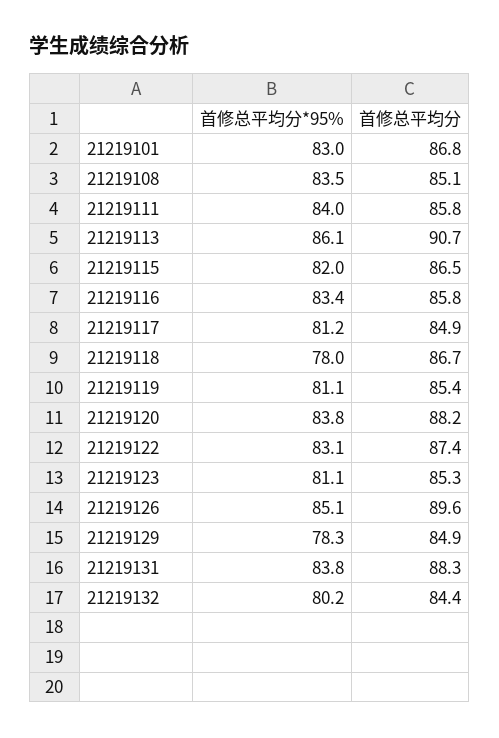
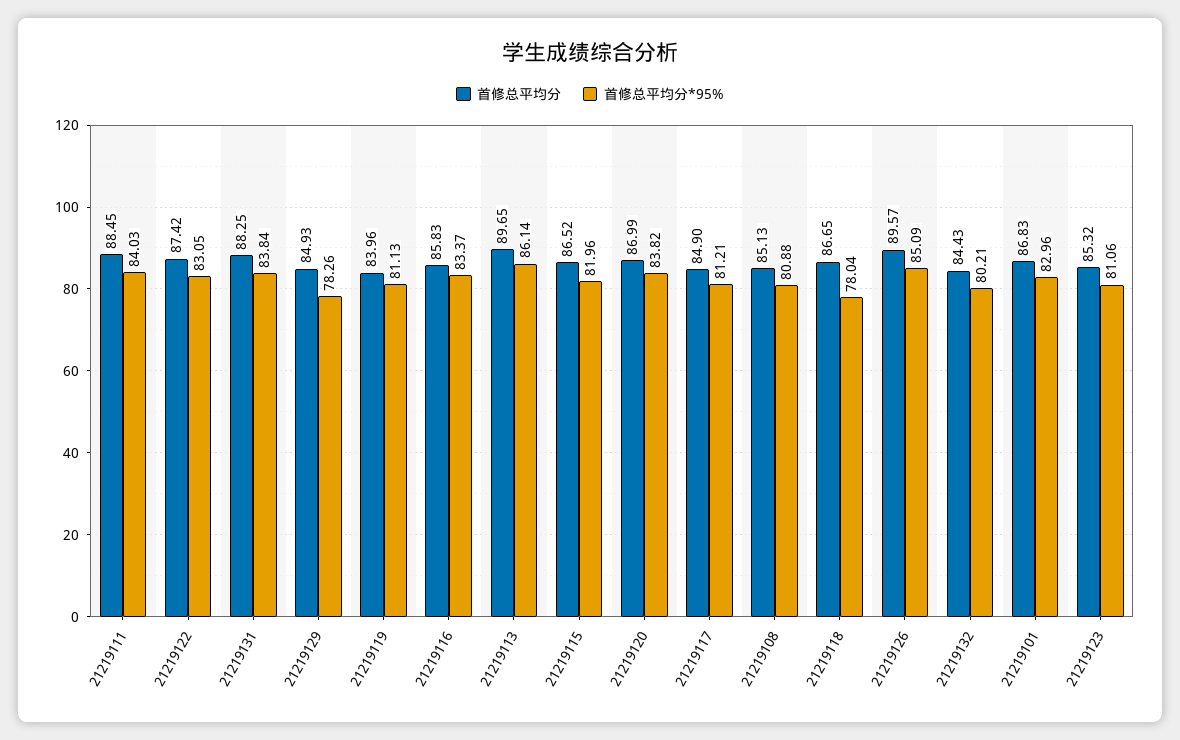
  {
    "首修总平均分*95%": {
      "21219101": 82.96,
-     "21219108": 83.5,
+     "21219108": 80.88,
      "21219111": 84.03,
      "21219113": 86.14,
      "21219115": 81.96,
      "21219116": 83.37,
      "21219117": 81.21,
      "21219118": 78.04,
      "21219119": 81.13,
      "21219120": 83.82,
      "21219122": 83.05,
      "21219123": 81.06,
      "21219126": 85.09,
      "21219129": 78.26,
      "21219131": 83.84,
      "21219132": 80.21
    },
    "首修总平均分": {
      "21219101": 86.83,
      "21219108": 85.13,
-     "21219111": 85.8,
+     "21219111": 88.45,
-     "21219113": 90.7,
+     "21219113": 89.65,
      "21219115": 86.52,
      "21219116": 85.83,
      "21219117": 84.9,
      "21219118": 86.65,
-     "21219119": 85.4,
+     "21219119": 83.96,
-     "21219120": 88.2,
+     "21219120": 86.99,
      "21219122": 87.42,
      "21219123": 85.32,
      "21219126": 89.57,
      "21219129": 84.93,
      "21219131": 88.25,
      "21219132": 84.43
    }
  }

